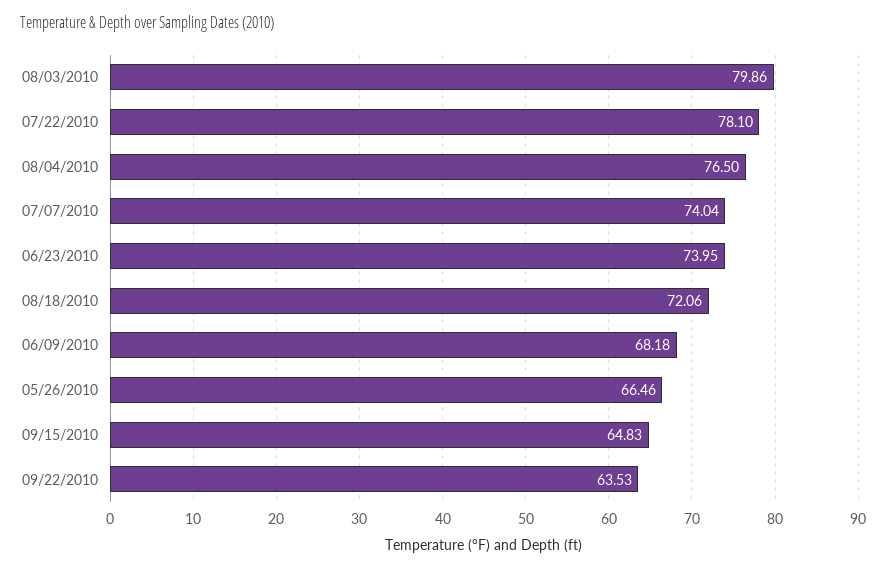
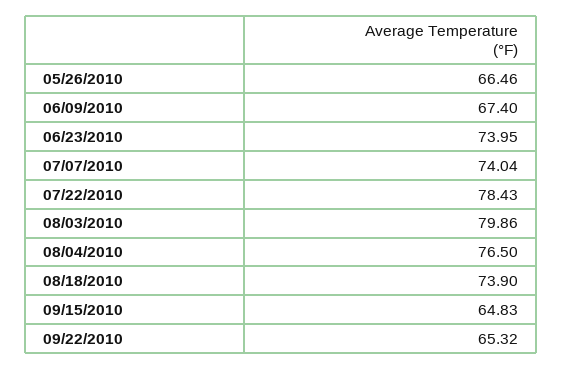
  {
    "08/03/2010": 79.86,
-   "07/22/2010": 78.1,
+   "07/22/2010": 78.43,
    "08/04/2010": 76.5,
    "07/07/2010": 74.04,
    "06/23/2010": 73.95,
-   "08/18/2010": 72.06,
+   "08/18/2010": 73.9,
-   "06/09/2010": 68.18,
+   "06/09/2010": 67.4,
    "05/26/2010": 66.46,
    "09/15/2010": 64.83,
-   "09/22/2010": 63.53
+   "09/22/2010": 65.32
  }

